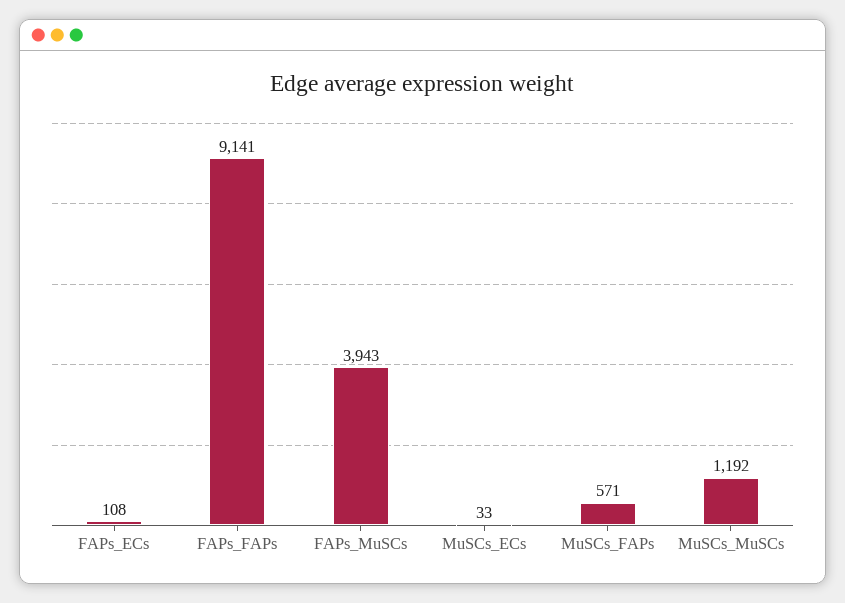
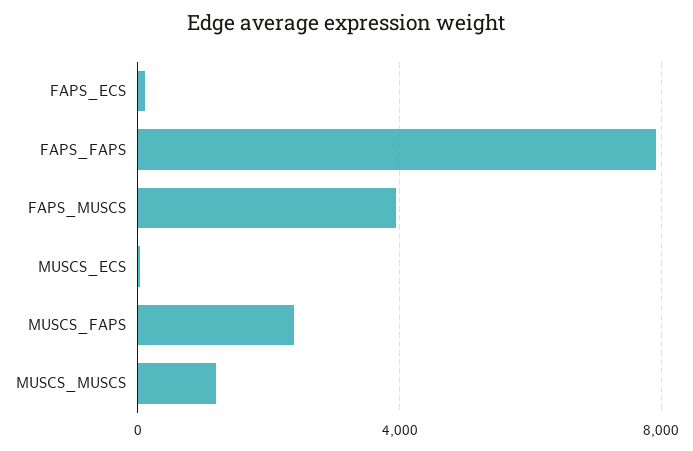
  {
    "FAPs_ECs": 108,
-   "FAPs_FAPs": 9141,
+   "FAPs_FAPs": 8000,
    "FAPs_MuSCs": 3943,
    "MuSCs_ECs": 33,
-   "MuSCs_FAPs": 571,
+   "MuSCs_FAPs": 2500,
    "MuSCs_MuSCs": 1192
  }

